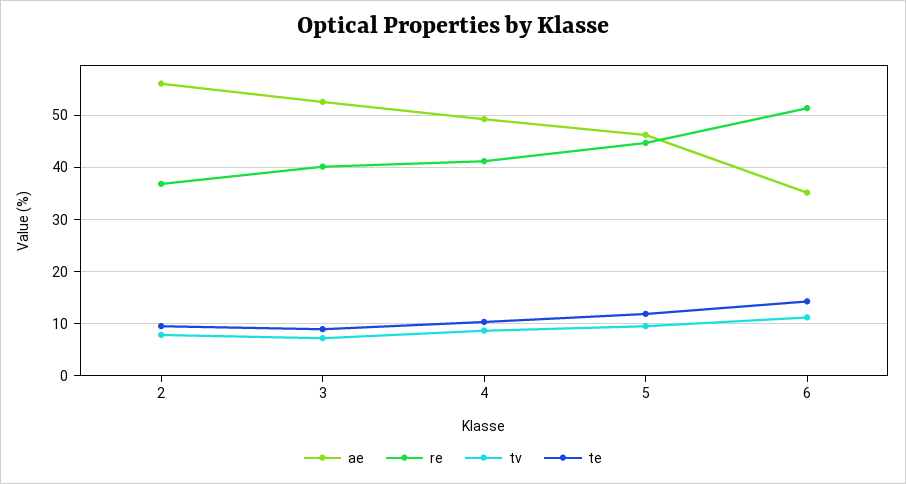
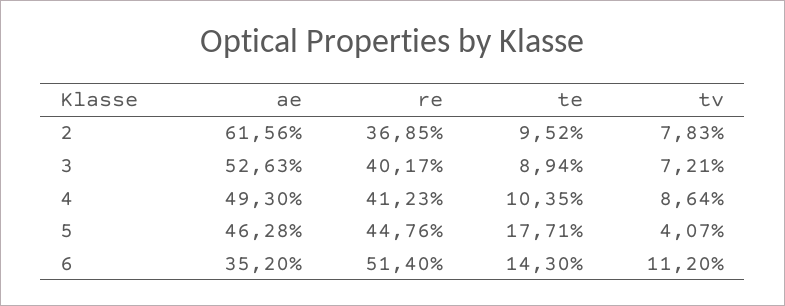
  {
    "ae": {
-     "2": 56,
+     "2": 61.56,
      "3": 52.63,
      "4": 49.3,
      "5": 46.28,
      "6": 35.2
    },
    "re": {
      "2": 36.85,
      "3": 40.17,
      "4": 41.23,
      "5": 44.76,
      "6": 51.4
    },
    "tv": {
      "2": 7.83,
      "3": 7.21,
      "4": 8.64,
-     "5": 10,
+     "5": 4.07,
      "6": 11.2
    },
    "te": {
      "2": 9.52,
      "3": 8.94,
      "4": 10.35,
-     "5": 12,
+     "5": 17.71,
      "6": 14.3
    }
  }

